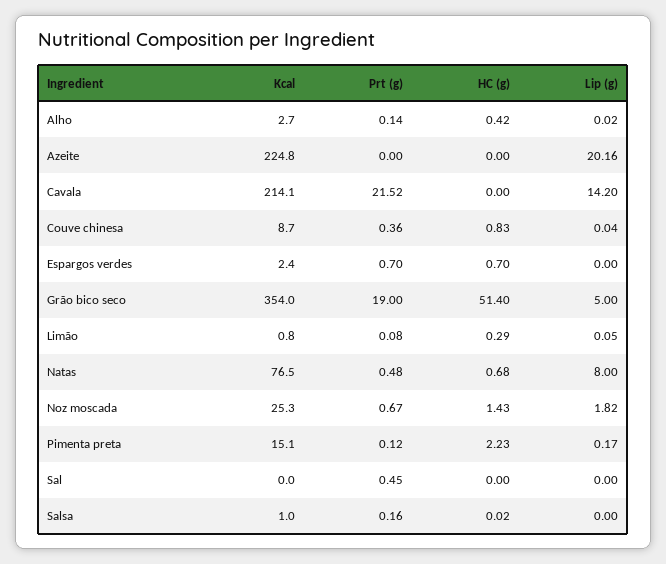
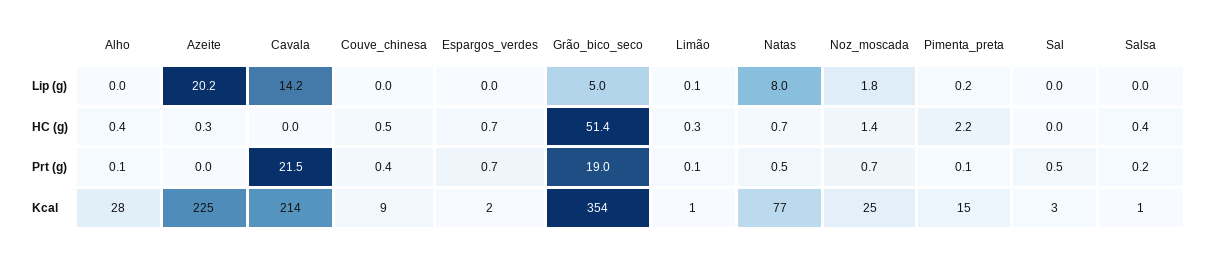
  {
    "Kcal": {
-     "Alho": 2.7,
+     "Alho": 28,
      "Azeite": 224.8,
      "Cavala": 214.1,
      "Couve chinesa": 8.7,
      "Espargos verdes": 2.4,
      "Grão bico seco": 354,
      "Limão": 0.8,
      "Natas": 76.5,
      "Noz moscada": 25.3,
      "Pimenta preta": 15.1,
-     "Sal": 0,
+     "Sal": 3,
      "Salsa": 1
    },
    "Prt (g)": {
      "Alho": 0.14,
      "Azeite": 0,
      "Cavala": 21.52,
      "Couve chinesa": 0.36,
      "Espargos verdes": 0.7,
      "Grão bico seco": 19,
      "Limão": 0.08,
      "Natas": 0.48,
      "Noz moscada": 0.67,
      "Pimenta preta": 0.12,
      "Sal": 0.45,
      "Salsa": 0.16
    },
    "HC (g)": {
      "Alho": 0.42,
-     "Azeite": 0,
+     "Azeite": 0.3,
      "Cavala": 0,
-     "Couve chinesa": 0.83,
+     "Couve chinesa": 0.5,
      "Espargos verdes": 0.7,
      "Grão bico seco": 51.4,
      "Limão": 0.29,
      "Natas": 0.68,
      "Noz moscada": 1.43,
      "Pimenta preta": 2.23,
      "Sal": 0,
-     "Salsa": 0.02
+     "Salsa": 0.4
    },
    "Lip (g)": {
      "Alho": 0.02,
      "Azeite": 20.16,
      "Cavala": 14.2,
      "Couve chinesa": 0.04,
      "Espargos verdes": 0,
      "Grão bico seco": 5,
      "Limão": 0.05,
      "Natas": 8,
      "Noz moscada": 1.82,
      "Pimenta preta": 0.17,
      "Sal": 0,
      "Salsa": 0
    }
  }

